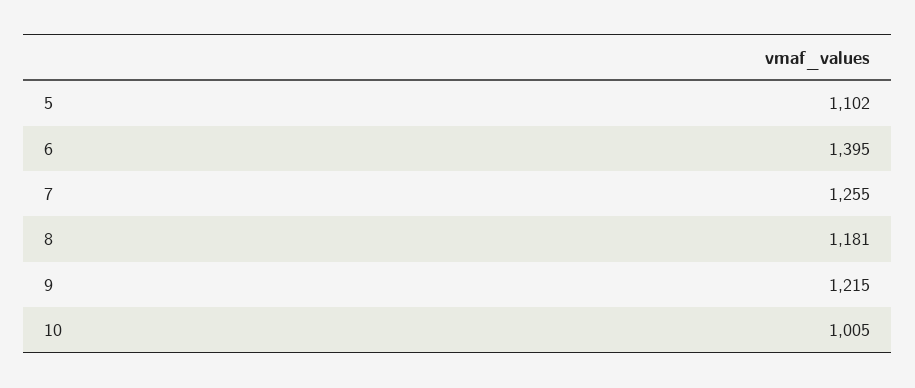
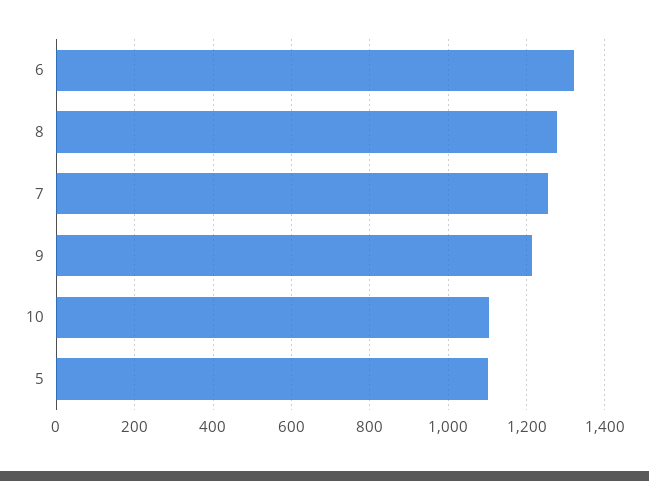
  {
    "5": 1102,
-   "6": 1395,
+   "6": 1320,
    "7": 1255,
-   "8": 1181,
+   "8": 1280,
    "9": 1215,
-   "10": 1005
+   "10": 1100
  }

